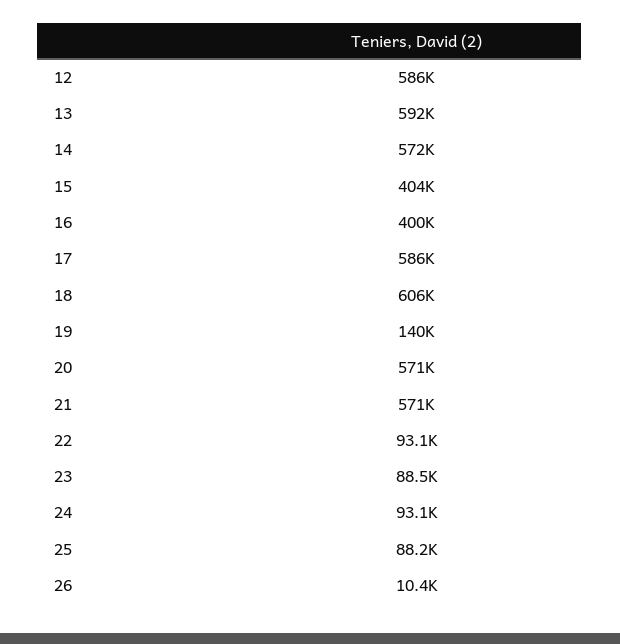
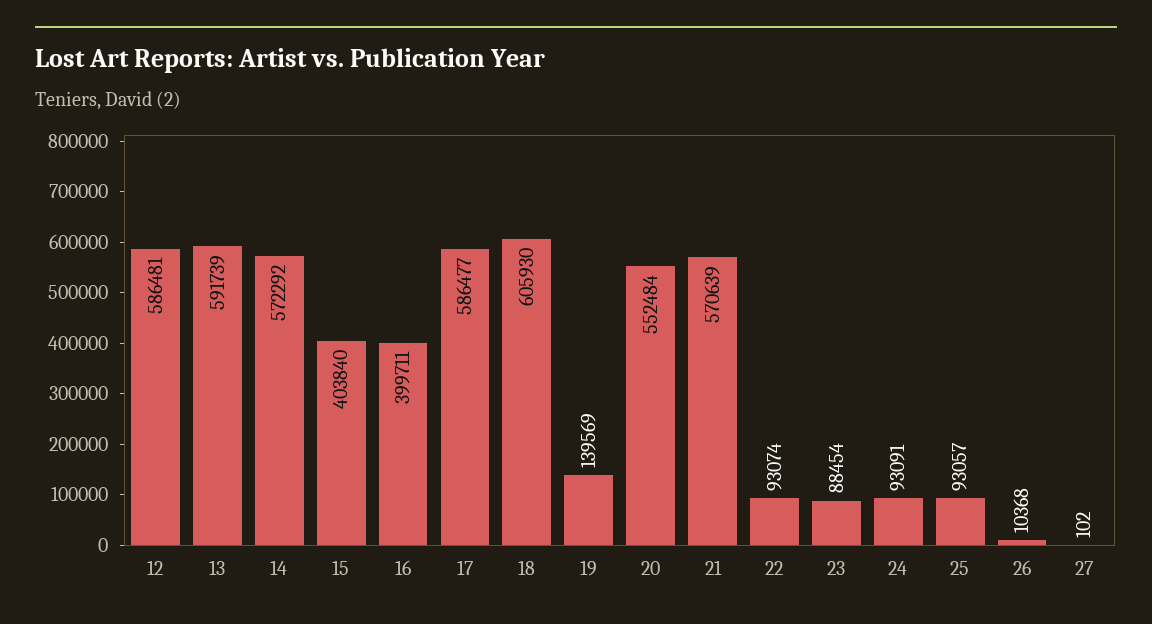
  {
    "12": 586481,
    "13": 591739,
    "14": 572292,
    "15": 403840,
    "16": 399711,
    "17": 586477,
    "18": 605930,
    "19": 139569,
-   "20": 571000,
+   "20": 552484,
    "21": 570639,
    "22": 93074,
    "23": 88454,
    "24": 93091,
-   "25": 88200,
+   "25": 93057,
-   "26": 10368
+   "26": 10368,
+   "27": 102
  }

